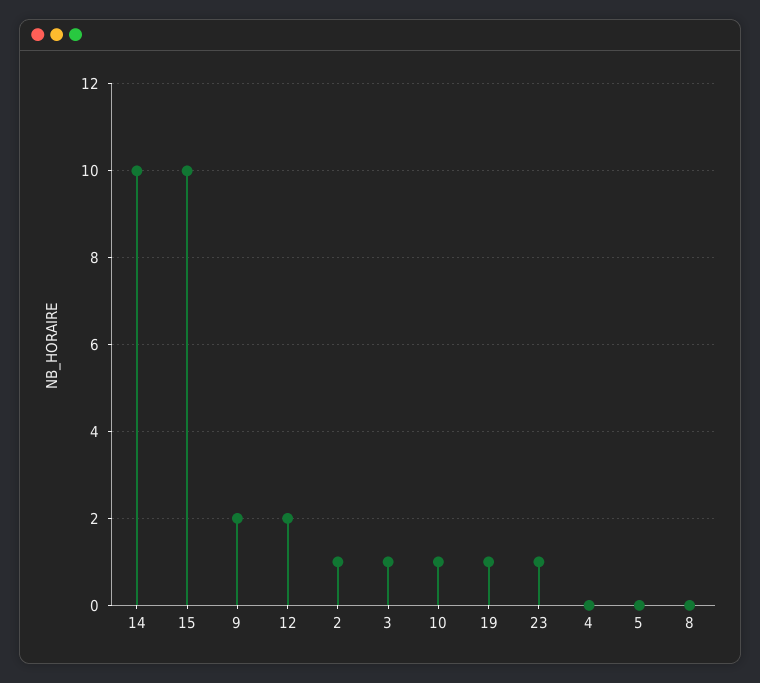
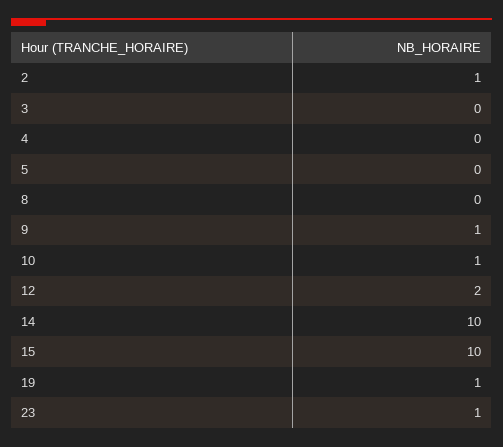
  {
    "14": 10,
    "15": 10,
-   "9": 2,
+   "9": 1,
    "12": 2,
    "2": 1,
-   "3": 1,
+   "3": 0,
    "10": 1,
    "19": 1,
    "23": 1,
    "4": 0,
    "5": 0,
    "8": 0
  }

